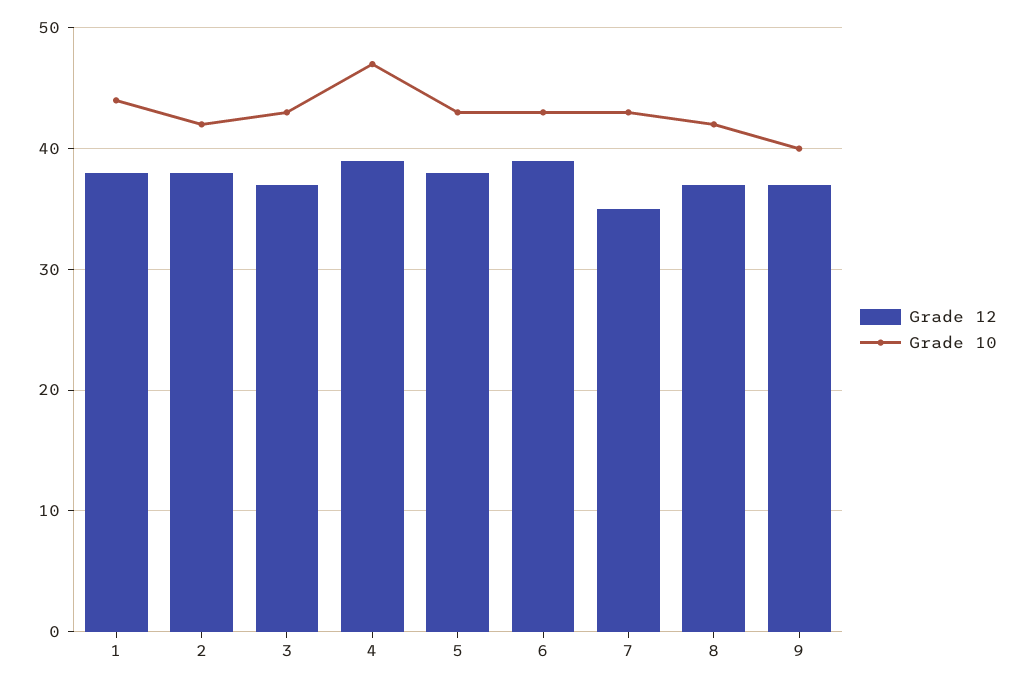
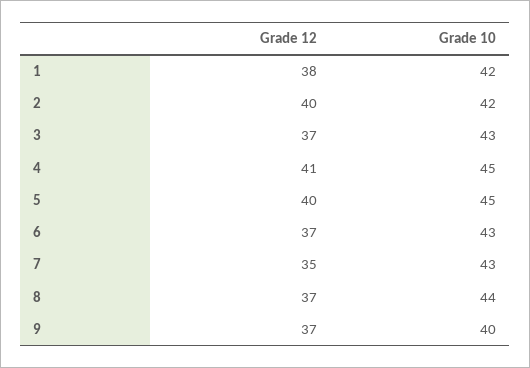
  {
    "Grade 12": {
      "1": 38,
-     "2": 38,
+     "2": 40,
      "3": 37,
-     "4": 39,
+     "4": 41,
-     "5": 38,
+     "5": 40,
-     "6": 39,
+     "6": 37,
      "7": 35,
      "8": 37,
      "9": 37
    },
    "Grade 10": {
-     "1": 44,
+     "1": 42,
      "2": 42,
      "3": 43,
-     "4": 47,
+     "4": 45,
-     "5": 43,
+     "5": 45,
      "6": 43,
      "7": 43,
-     "8": 42,
+     "8": 44,
      "9": 40
    }
  }

